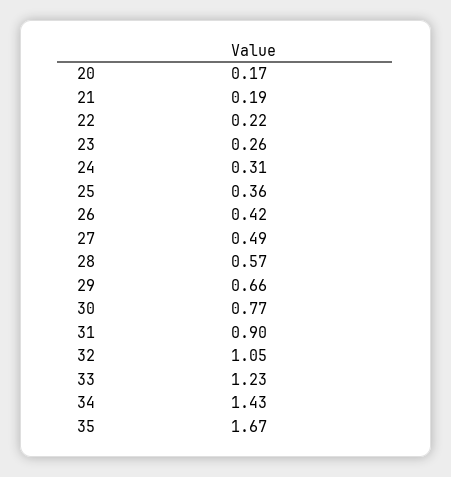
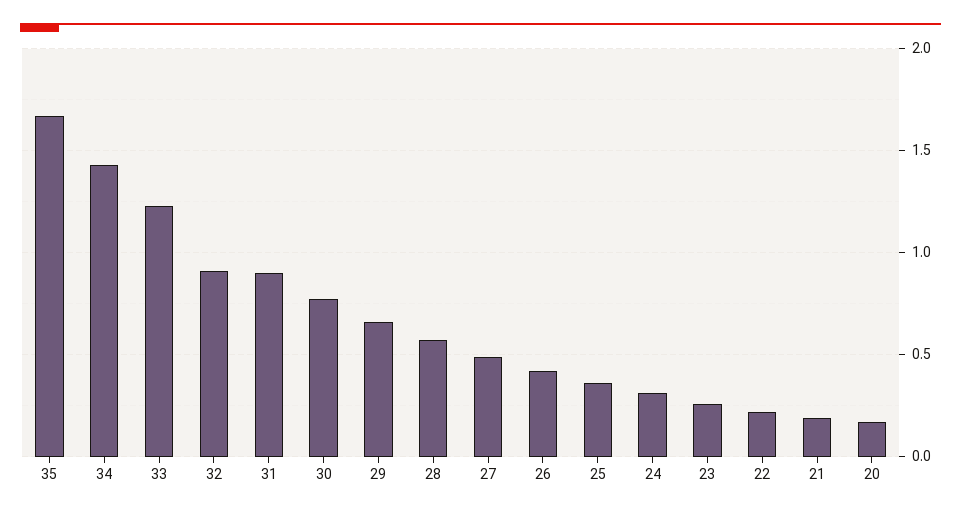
  {
    "20": 0.17,
    "21": 0.19,
    "22": 0.22,
    "23": 0.26,
    "24": 0.31,
    "25": 0.36,
    "26": 0.42,
    "27": 0.49,
    "28": 0.57,
    "29": 0.66,
    "30": 0.77,
    "31": 0.9,
-   "32": 1.05,
+   "32": 0.9,
    "33": 1.23,
    "34": 1.43,
    "35": 1.67
  }

